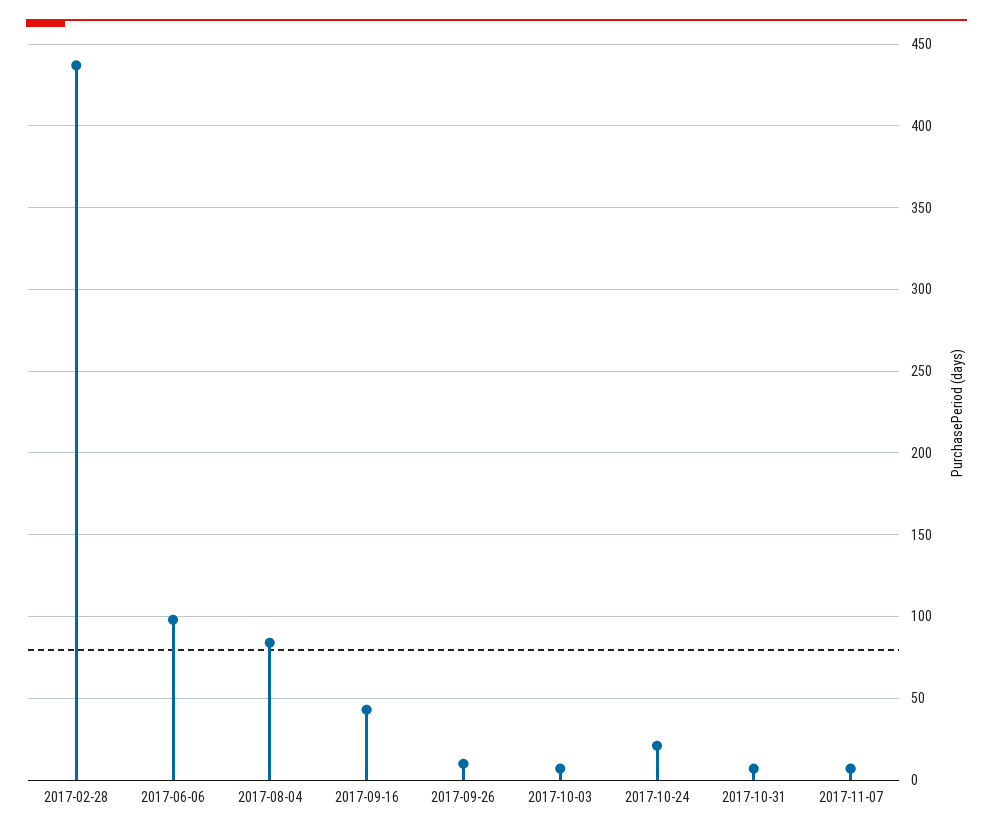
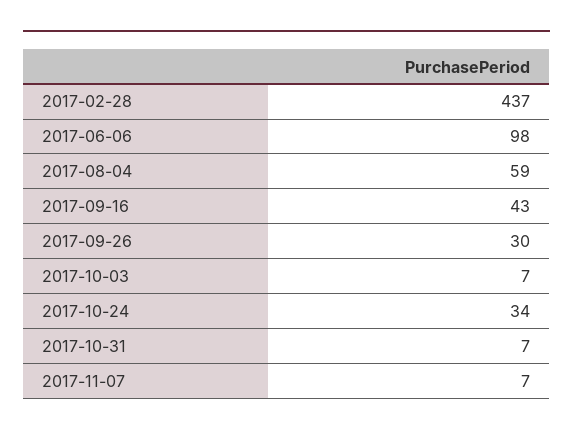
  {
    "2017-02-28": 437,
    "2017-06-06": 98,
-   "2017-08-04": 85,
+   "2017-08-04": 59,
    "2017-09-16": 43,
-   "2017-09-26": 10,
+   "2017-09-26": 30,
    "2017-10-03": 7,
-   "2017-10-24": 20,
+   "2017-10-24": 34,
    "2017-10-31": 7,
    "2017-11-07": 7
  }

